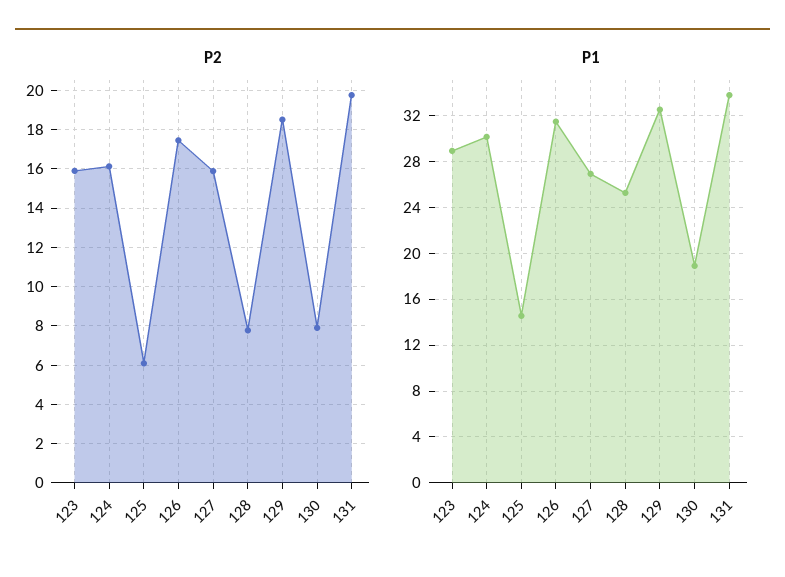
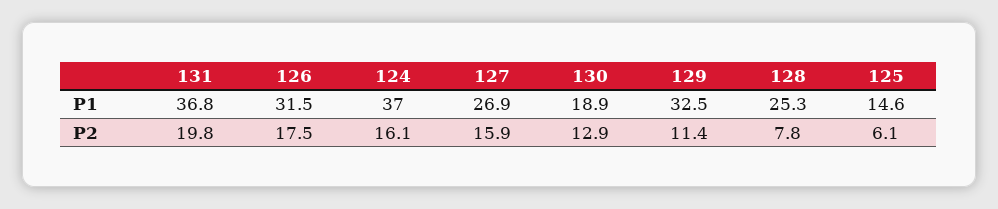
  {
    "P2": {
-     "123": 16,
      "124": 16.1,
      "125": 6.1,
      "126": 17.5,
      "127": 15.9,
      "128": 7.8,
-     "129": 18.5,
+     "129": 11.4,
-     "130": 8,
+     "130": 12.9,
      "131": 19.8
    },
    "P1": {
-     "123": 29,
-     "124": 30,
+     "124": 37,
      "125": 14.6,
      "126": 31.5,
      "127": 26.9,
      "128": 25.3,
      "129": 32.5,
      "130": 18.9,
-     "131": 34
+     "131": 36.8
    }
  }

